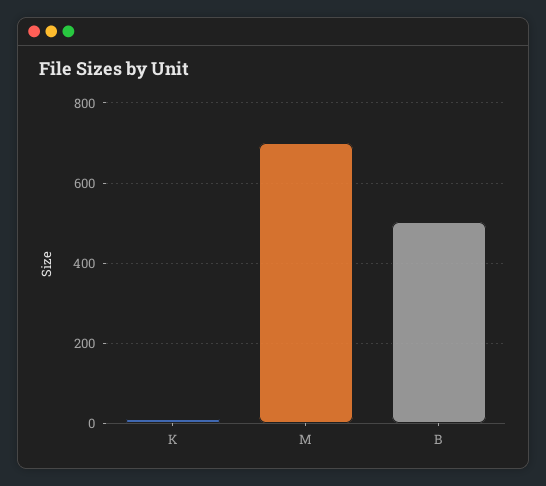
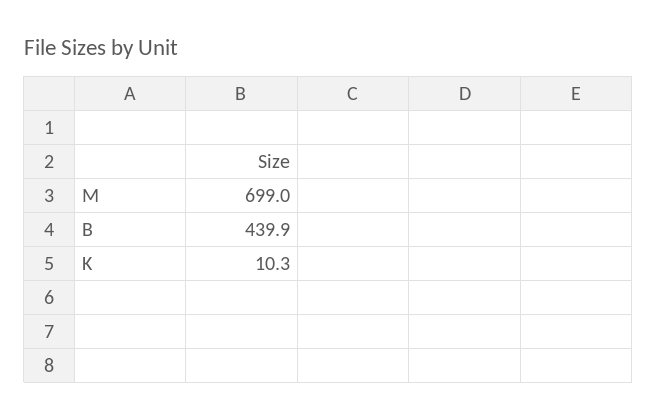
  {
    "K": 10.3,
    "M": 699,
-   "B": 500
+   "B": 439.9
  }

